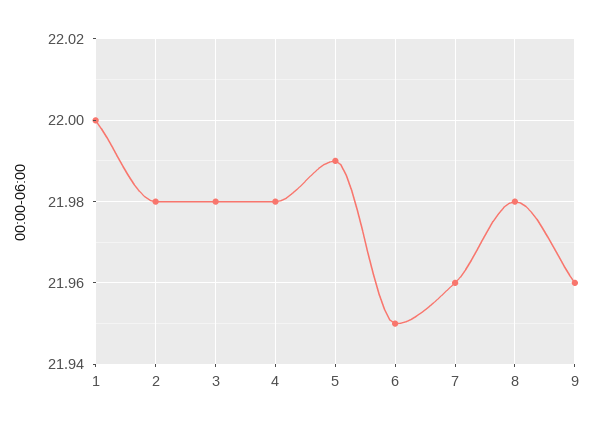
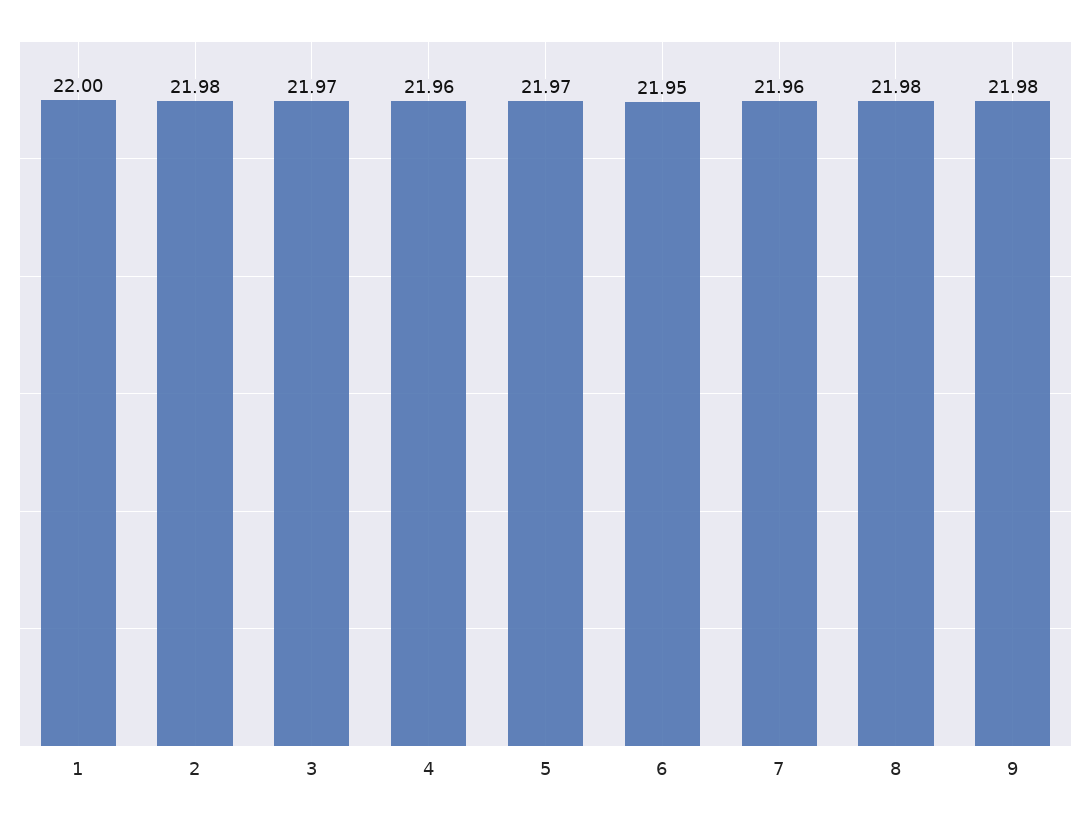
  {
    "1": 22,
    "2": 21.98,
-   "3": 21.98,
+   "3": 21.97,
-   "4": 21.98,
+   "4": 21.96,
-   "5": 21.99,
+   "5": 21.97,
    "6": 21.95,
    "7": 21.96,
    "8": 21.98,
-   "9": 21.96
+   "9": 21.98
  }

